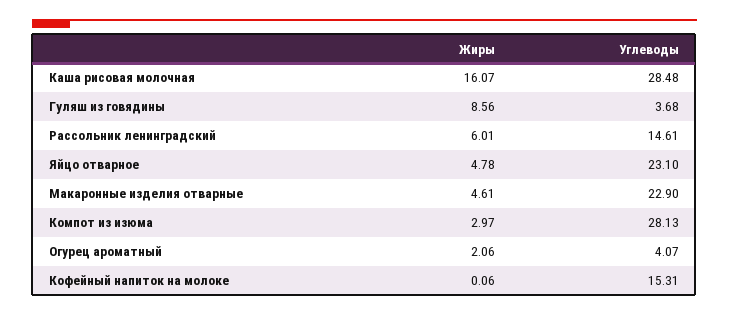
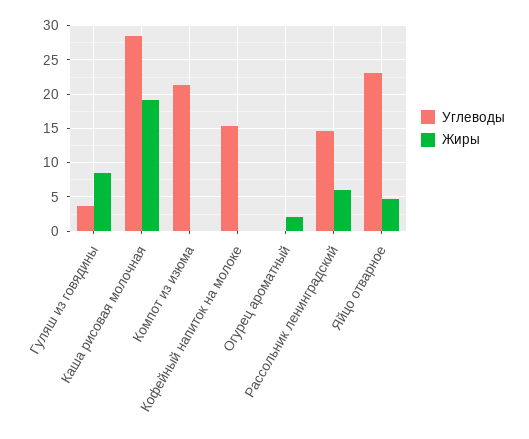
  {
    "Жиры": {
-     "Каша рисовая молочная": 16.07,
+     "Каша рисовая молочная": 19,
      "Гуляш из говядины": 8.56,
      "Рассольник ленинградский": 6.01,
      "Яйцо отварное": 4.78,
-     "Макаронные изделия отварные": 4.61,
-     "Компот из изюма": 2.97,
+     "Компот из изюма": 0,
      "Огурец ароматный": 2.06,
      "Кофейный напиток на молоке": 0.06
    },
    "Углеводы": {
      "Каша рисовая молочная": 28.48,
      "Гуляш из говядины": 3.68,
      "Рассольник ленинградский": 14.61,
      "Яйцо отварное": 23.1,
-     "Макаронные изделия отварные": 22.9,
-     "Компот из изюма": 28.13,
+     "Компот из изюма": 21,
-     "Огурец ароматный": 4.07,
+     "Огурец ароматный": 0,
      "Кофейный напиток на молоке": 15.31
    }
  }

